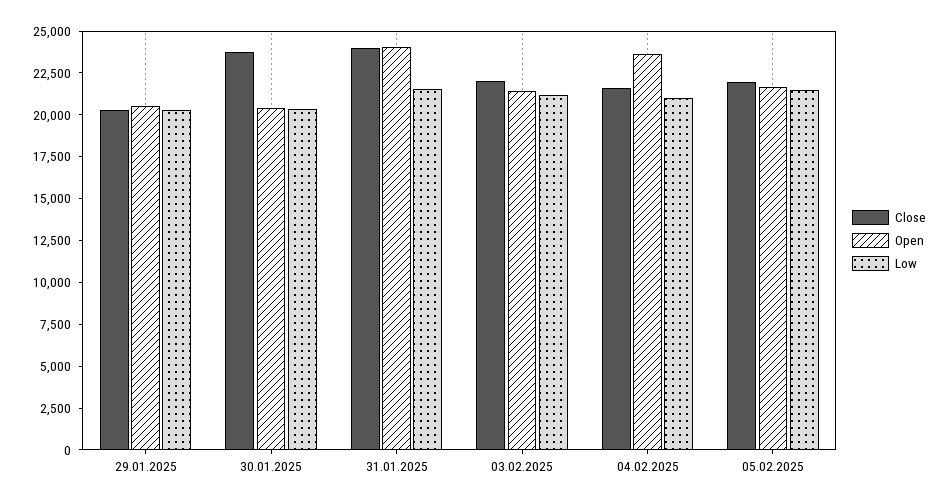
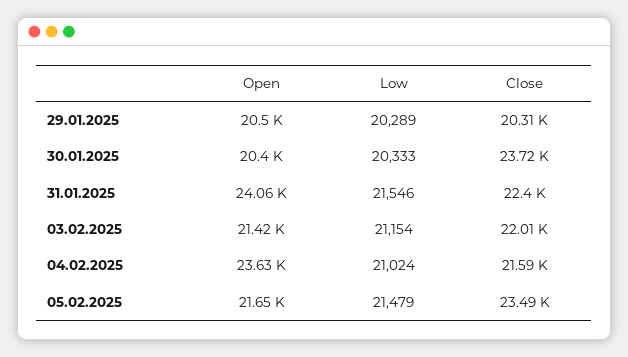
  {
    "Close": {
      "29.01.2025": 20310,
      "30.01.2025": 23720,
-     "31.01.2025": 24000,
+     "31.01.2025": 22400,
      "03.02.2025": 22010,
      "04.02.2025": 21590,
-     "05.02.2025": 22000
+     "05.02.2025": 23490
    },
    "Open": {
      "29.01.2025": 20500,
      "30.01.2025": 20400,
      "31.01.2025": 24060,
      "03.02.2025": 21420,
      "04.02.2025": 23630,
      "05.02.2025": 21650
    },
    "Low": {
      "29.01.2025": 20289,
      "30.01.2025": 20333,
      "31.01.2025": 21546,
      "03.02.2025": 21154,
      "04.02.2025": 21024,
      "05.02.2025": 21479
    }
  }

